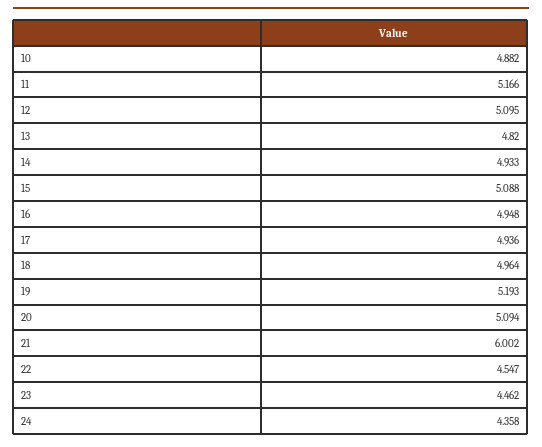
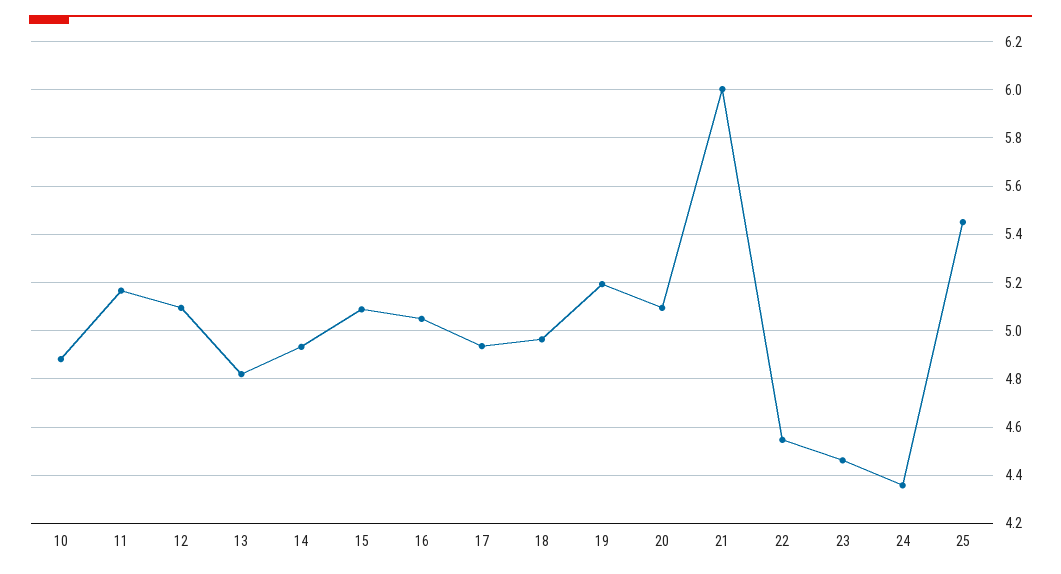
  {
    "10": 4.882,
    "11": 5.166,
    "12": 5.095,
    "13": 4.82,
    "14": 4.933,
    "15": 5.088,
-   "16": 4.948,
+   "16": 5.05,
    "17": 4.936,
    "18": 4.964,
    "19": 5.193,
    "20": 5.094,
    "21": 6.002,
    "22": 4.547,
    "23": 4.462,
-   "24": 4.358
+   "24": 4.358,
+   "25": 5.45
  }

